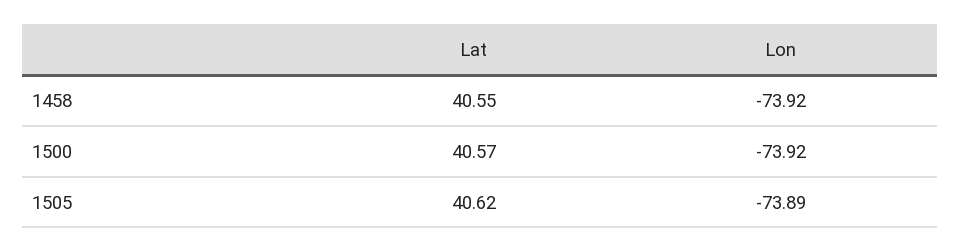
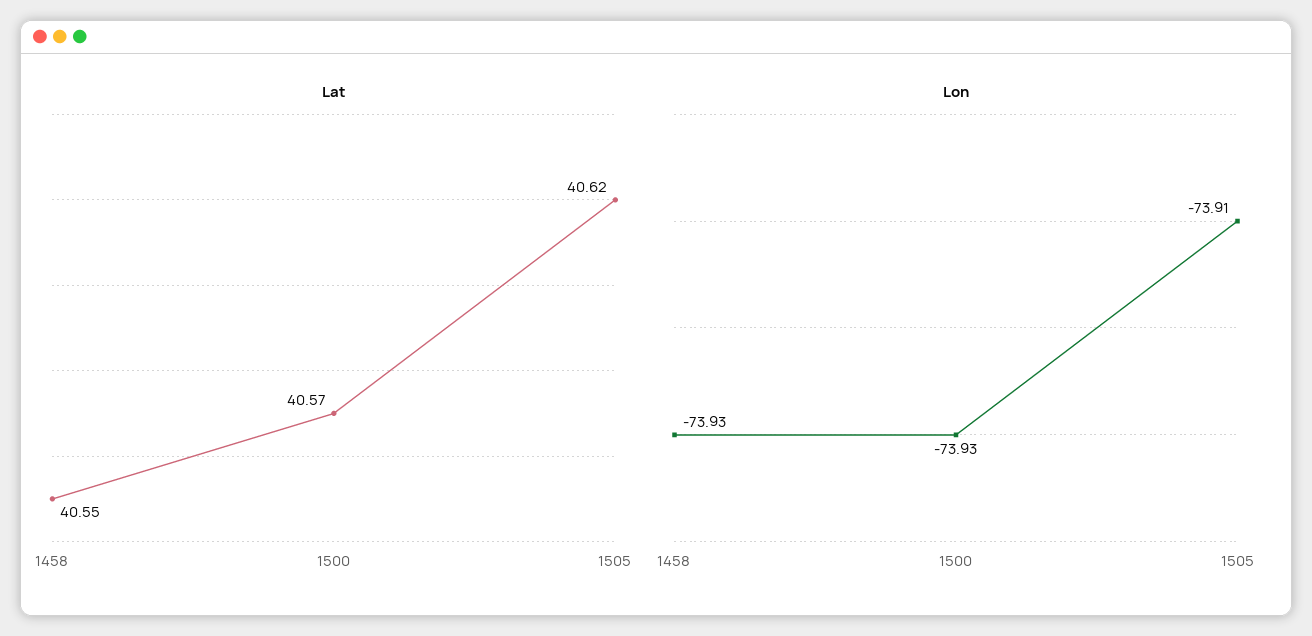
  {
    "Lat": {
      "1458": 40.55,
      "1500": 40.57,
      "1505": 40.62
    },
    "Lon": {
-     "1458": -73.92,
+     "1458": -73.93,
-     "1500": -73.92,
+     "1500": -73.93,
-     "1505": -73.89
+     "1505": -73.91
    }
  }

